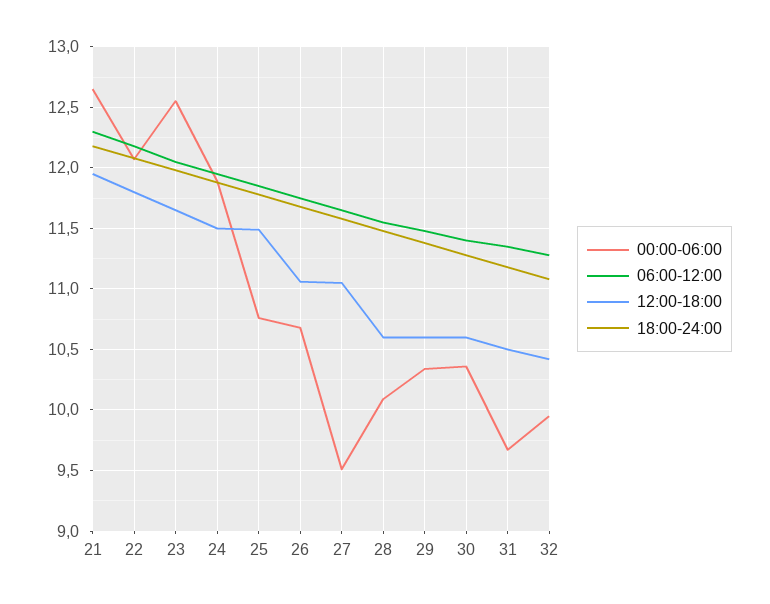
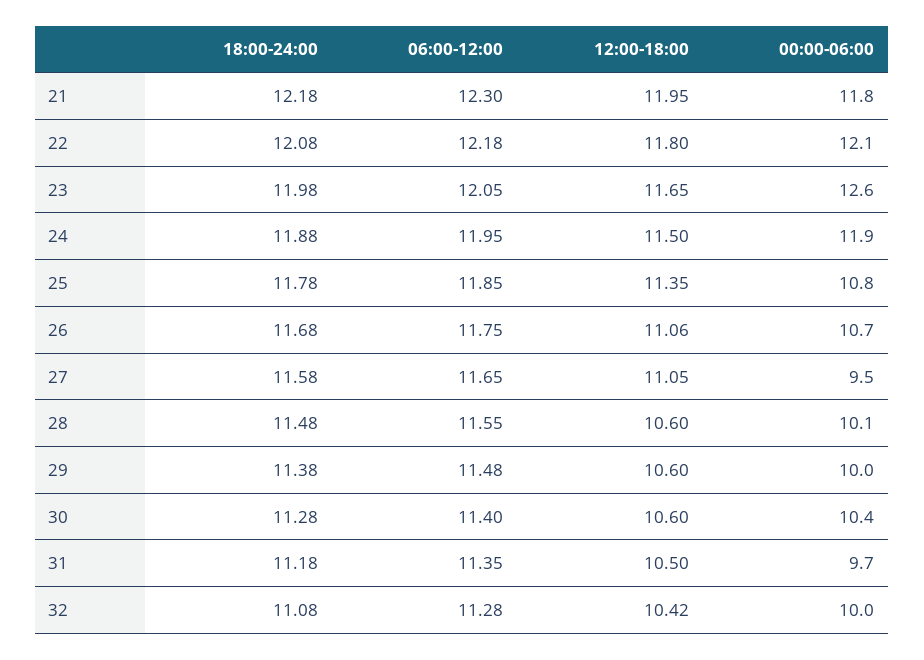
  {
    "00:00-06:00": {
-     "21": 12.65,
+     "21": 11.8,
      "22": 12.1,
      "23": 12.6,
      "24": 11.9,
      "25": 10.8,
      "26": 10.7,
      "27": 9.5,
      "28": 10.1,
-     "29": 10.35,
+     "29": 10,
      "30": 10.4,
      "31": 9.7,
      "32": 10
    },
    "06:00-12:00": {
      "21": 12.3,
      "22": 12.18,
      "23": 12.05,
      "24": 11.95,
      "25": 11.85,
      "26": 11.75,
      "27": 11.65,
      "28": 11.55,
      "29": 11.48,
      "30": 11.4,
      "31": 11.35,
      "32": 11.28
    },
    "12:00-18:00": {
      "21": 11.95,
      "22": 11.8,
      "23": 11.65,
      "24": 11.5,
-     "25": 11.5,
+     "25": 11.35,
      "26": 11.06,
      "27": 11.05,
      "28": 10.6,
      "29": 10.6,
      "30": 10.6,
      "31": 10.5,
      "32": 10.42
    },
    "18:00-24:00": {
      "21": 12.18,
      "22": 12.08,
      "23": 11.98,
      "24": 11.88,
      "25": 11.78,
      "26": 11.68,
      "27": 11.58,
      "28": 11.48,
      "29": 11.38,
      "30": 11.28,
      "31": 11.18,
      "32": 11.08
    }
  }

